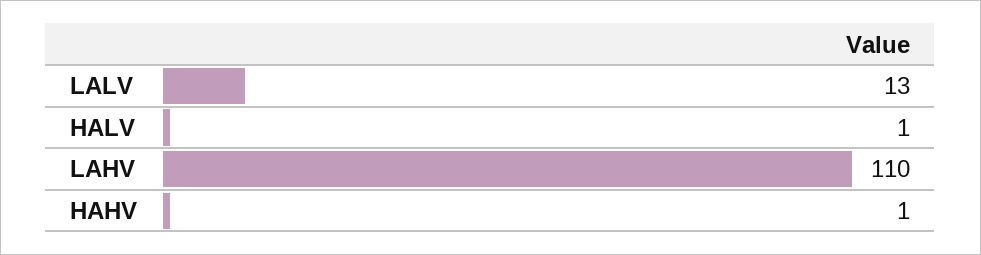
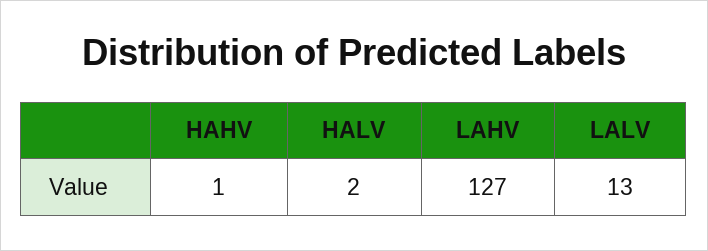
  {
    "LALV": 13,
-   "HALV": 1,
+   "HALV": 2,
-   "LAHV": 110,
+   "LAHV": 127,
    "HAHV": 1
  }

